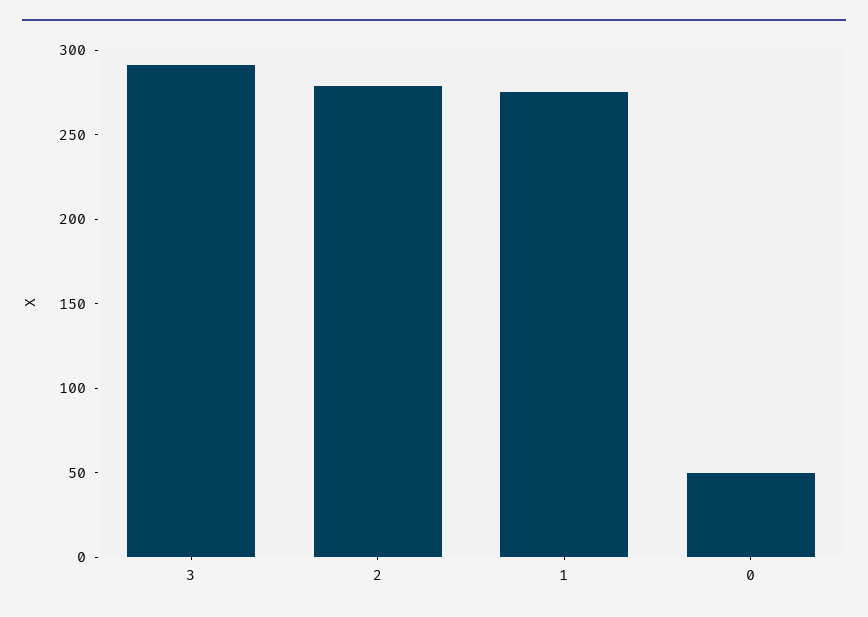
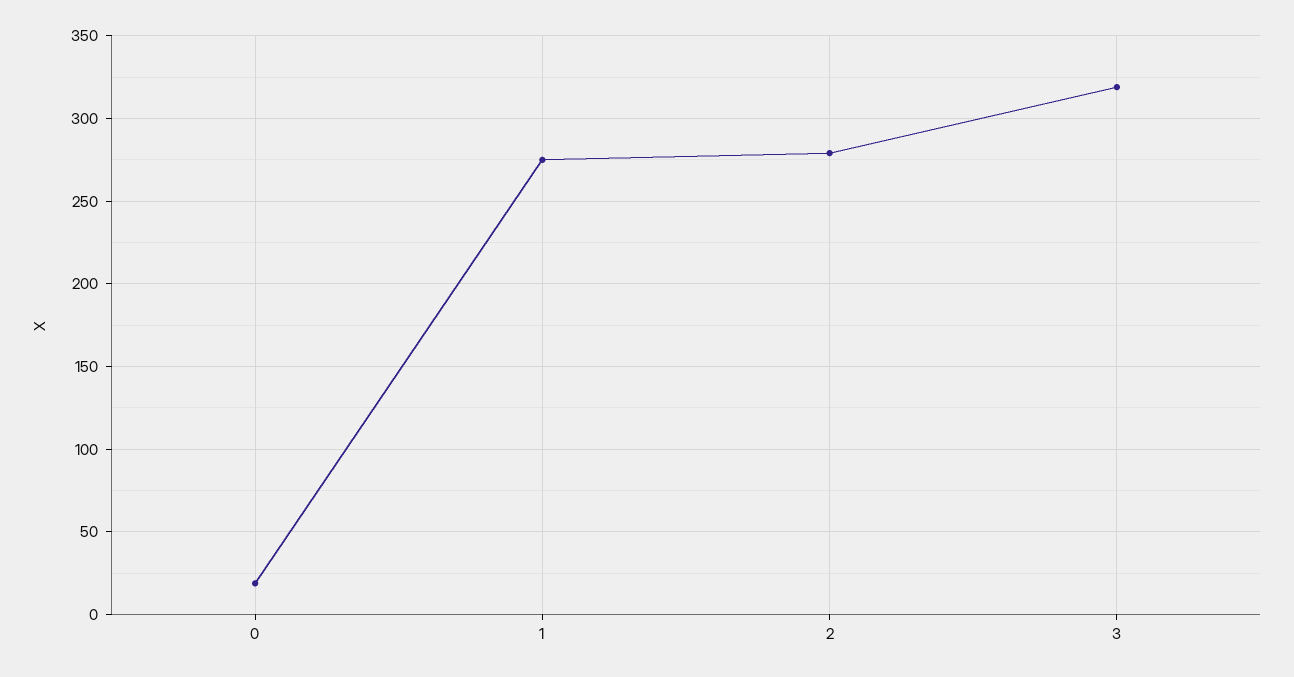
  {
-   "3": 290,
+   "3": 320,
    "2": 280,
    "1": 275,
-   "0": 50
+   "0": 20
  }

